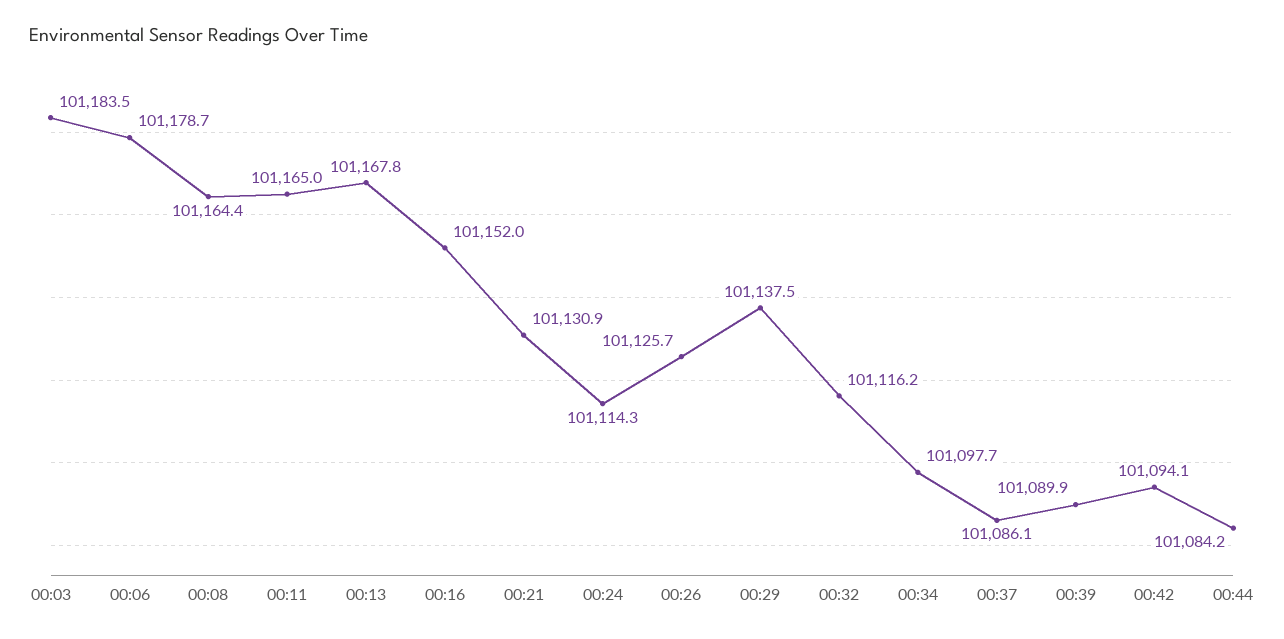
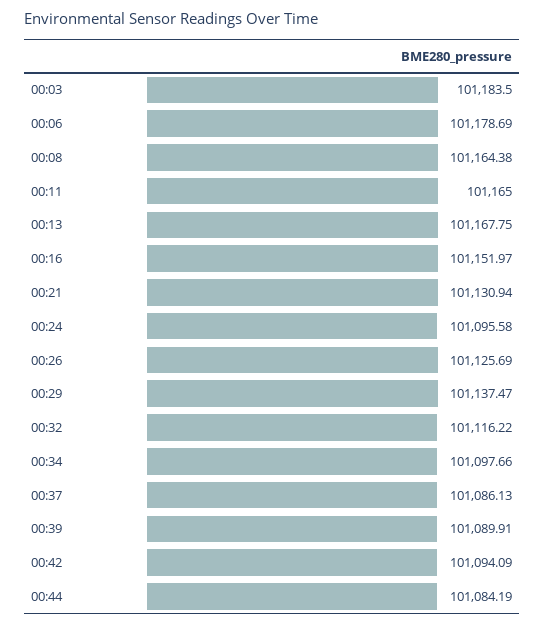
  {
    "00:03": 101183.5,
    "00:06": 101178.69,
    "00:08": 101164.38,
    "00:11": 101165,
    "00:13": 101167.75,
    "00:16": 101151.97,
    "00:21": 101130.94,
-   "00:24": 101114.3,
+   "00:24": 101095.58,
    "00:26": 101125.69,
    "00:29": 101137.47,
    "00:32": 101116.22,
    "00:34": 101097.66,
    "00:37": 101086.13,
    "00:39": 101089.91,
    "00:42": 101094.09,
    "00:44": 101084.19
  }

